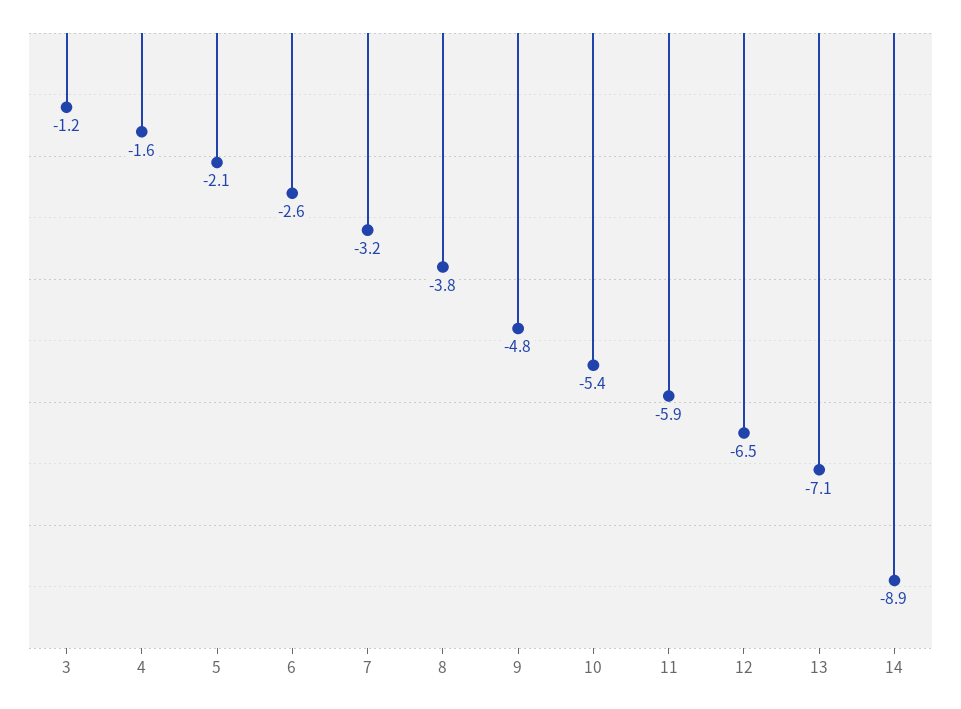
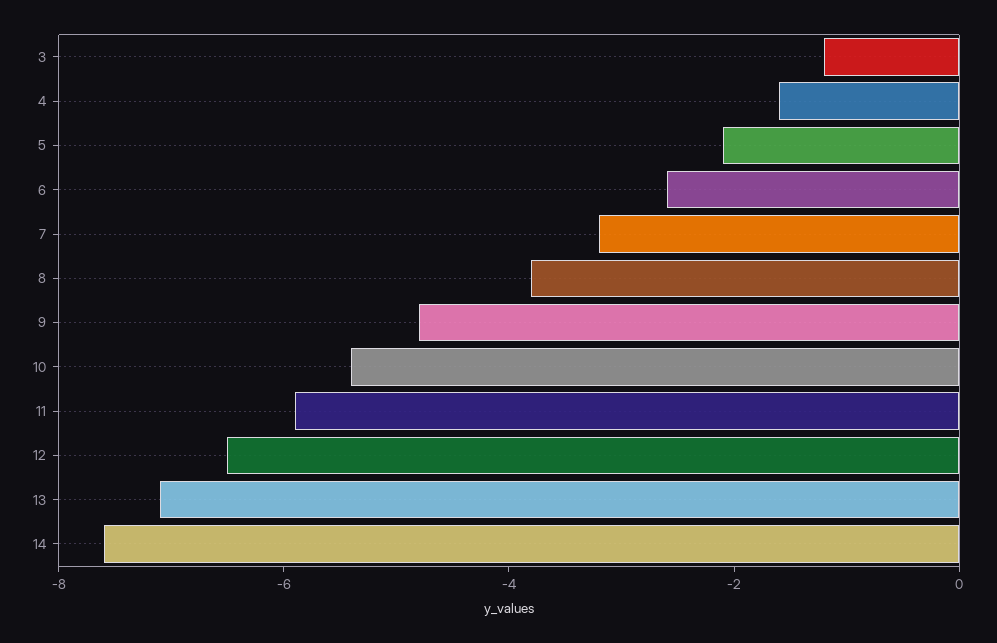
  {
    "3": -1.2,
    "4": -1.6,
    "5": -2.1,
    "6": -2.6,
    "7": -3.2,
    "8": -3.8,
    "9": -4.8,
    "10": -5.4,
    "11": -5.9,
    "12": -6.5,
    "13": -7.1,
-   "14": -8.9
+   "14": -7.5
  }

